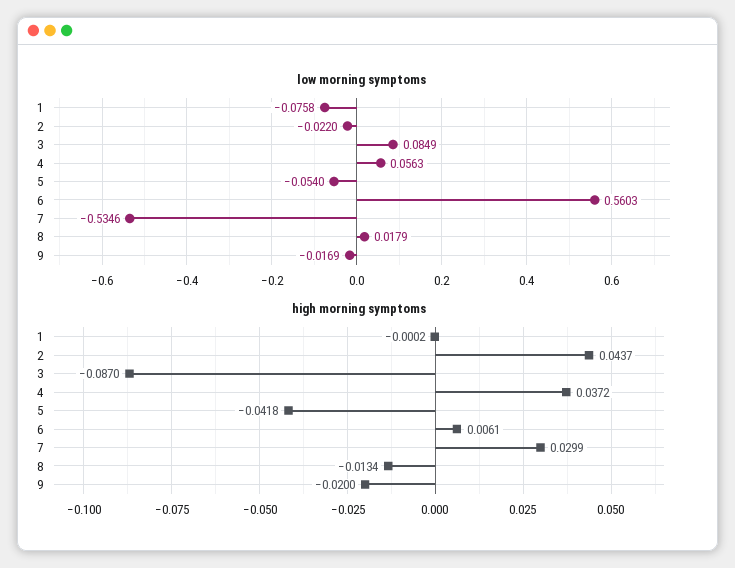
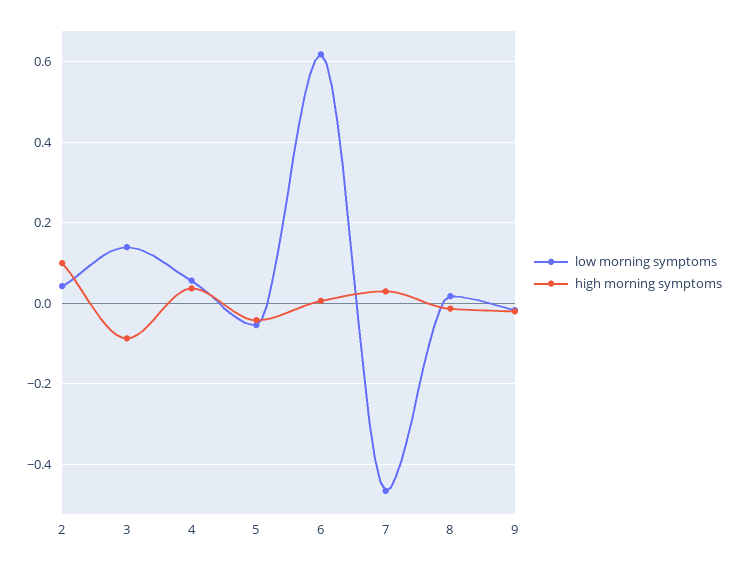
  {
    "low morning symptoms": {
-     "1": -0.0758,
-     "2": -0.022,
+     "2": 0.04,
-     "3": 0.0849,
+     "3": 0.14,
      "4": 0.0563,
      "5": -0.054,
-     "6": 0.5603,
+     "6": 0.62,
-     "7": -0.5346,
+     "7": -0.46,
      "8": 0.0179,
      "9": -0.0169
    },
    "high morning symptoms": {
-     "1": -0.0002,
-     "2": 0.0437,
+     "2": 0.1,
      "3": -0.087,
      "4": 0.0372,
      "5": -0.0418,
      "6": 0.0061,
      "7": 0.0299,
      "8": -0.0134,
      "9": -0.02
    }
  }

